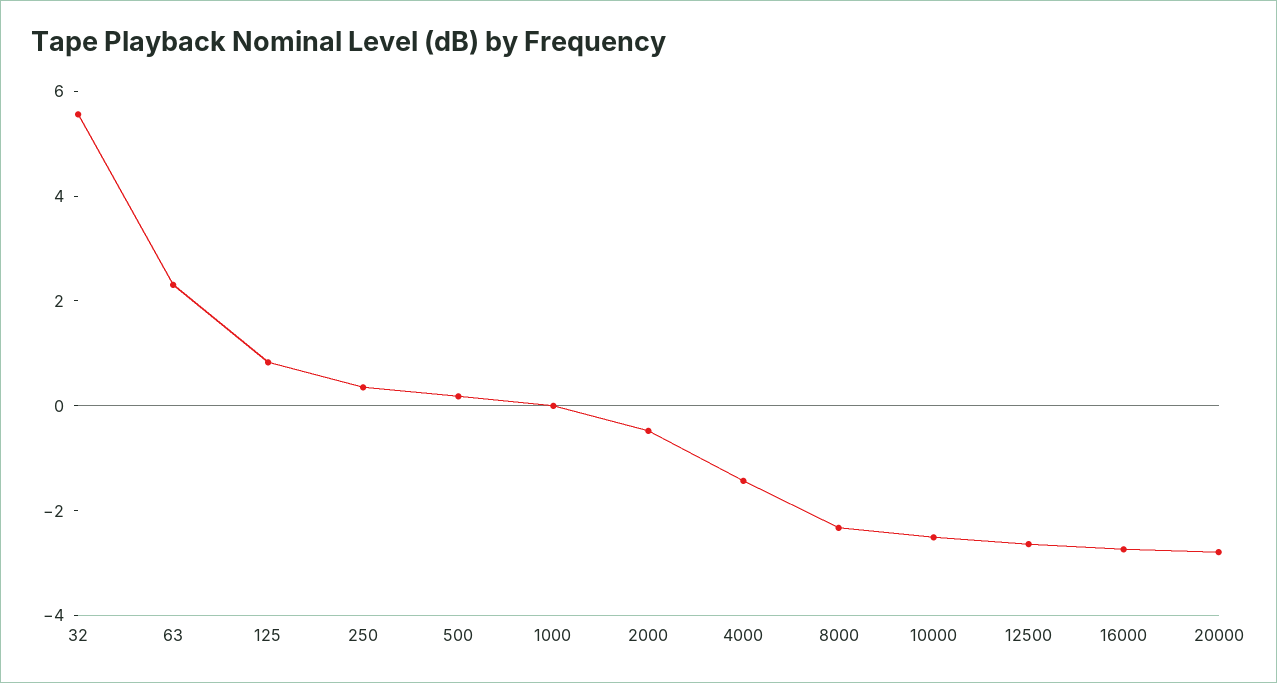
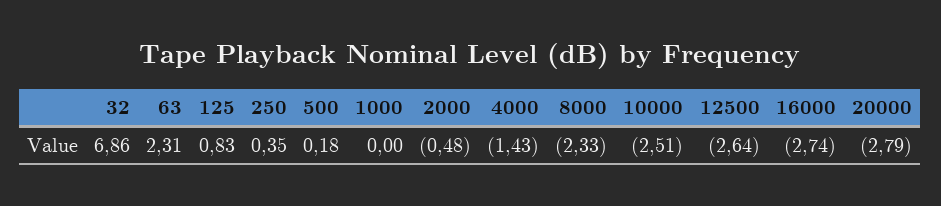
  {
-   "32": 5.5,
+   "32": 6.86,
    "63": 2.31,
    "125": 0.83,
    "250": 0.35,
    "500": 0.18,
    "1000": 0,
    "2000": -0.48,
    "4000": -1.43,
    "8000": -2.33,
    "10000": -2.51,
    "12500": -2.64,
    "16000": -2.74,
    "20000": -2.79
  }

